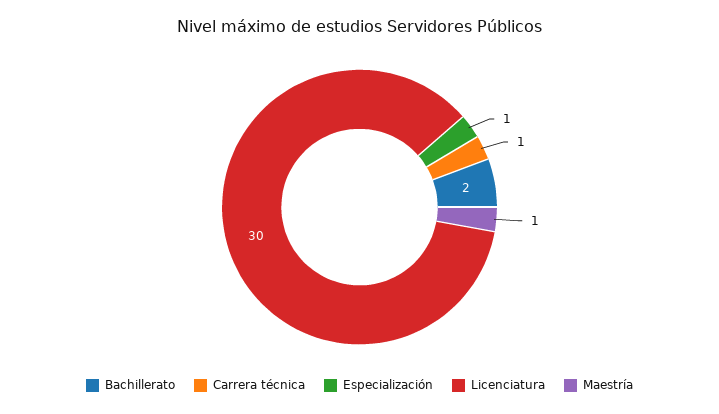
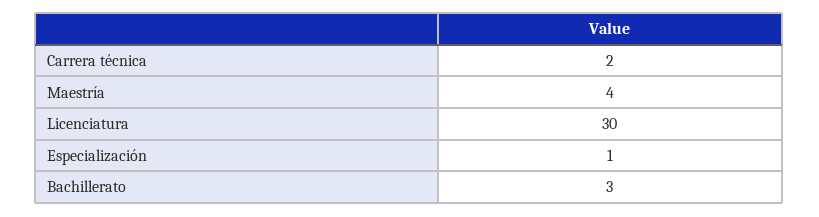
  {
-   "Bachillerato": 2,
+   "Bachillerato": 3,
-   "Carrera técnica": 1,
+   "Carrera técnica": 2,
    "Especialización": 1,
    "Licenciatura": 30,
-   "Maestría": 1
+   "Maestría": 4
  }

